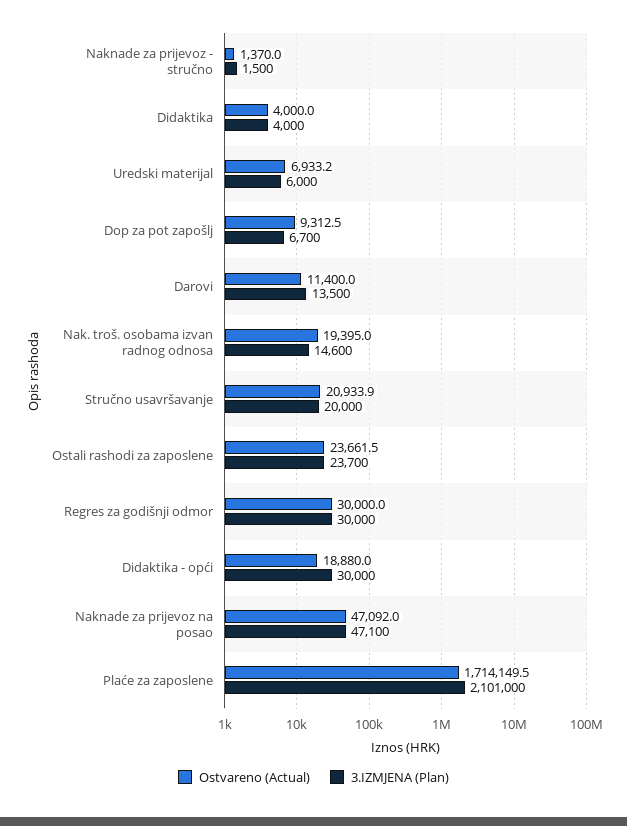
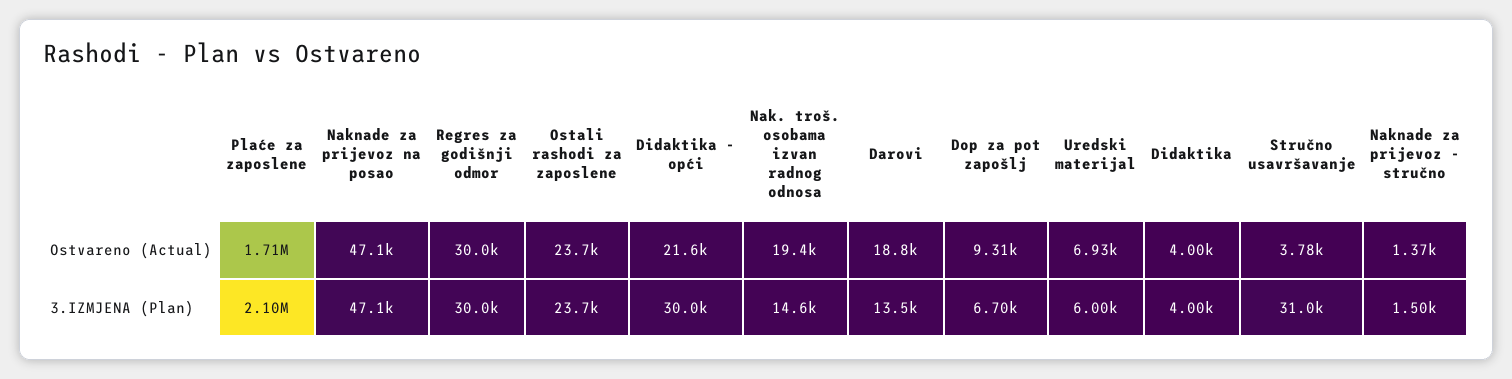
  {
    "Ostvareno (Actual)": {
      "Naknade za prijevoz - stručno": 1370,
      "Didaktika": 4000,
      "Uredski materijal": 6933.2,
      "Dop za pot zapošlj": 9312.5,
-     "Darovi": 11400,
+     "Darovi": 18800,
      "Nak. troš. osobama izvan radnog odnosa": 19395,
-     "Stručno usavršavanje": 20933.9,
+     "Stručno usavršavanje": 3780,
      "Ostali rashodi za zaposlene": 23661.5,
      "Regres za godišnji odmor": 30000,
-     "Didaktika - opći": 18880,
+     "Didaktika - opći": 21600,
      "Naknade za prijevoz na posao": 47092,
      "Plaće za zaposlene": 1714149.5
    },
    "3.IZMJENA (Plan)": {
      "Naknade za prijevoz - stručno": 1500,
      "Didaktika": 4000,
      "Uredski materijal": 6000,
      "Dop za pot zapošlj": 6700,
      "Darovi": 13500,
      "Nak. troš. osobama izvan radnog odnosa": 14600,
-     "Stručno usavršavanje": 20000,
+     "Stručno usavršavanje": 31000,
      "Ostali rashodi za zaposlene": 23700,
      "Regres za godišnji odmor": 30000,
      "Didaktika - opći": 30000,
      "Naknade za prijevoz na posao": 47100,
      "Plaće za zaposlene": 2101000
    }
  }

